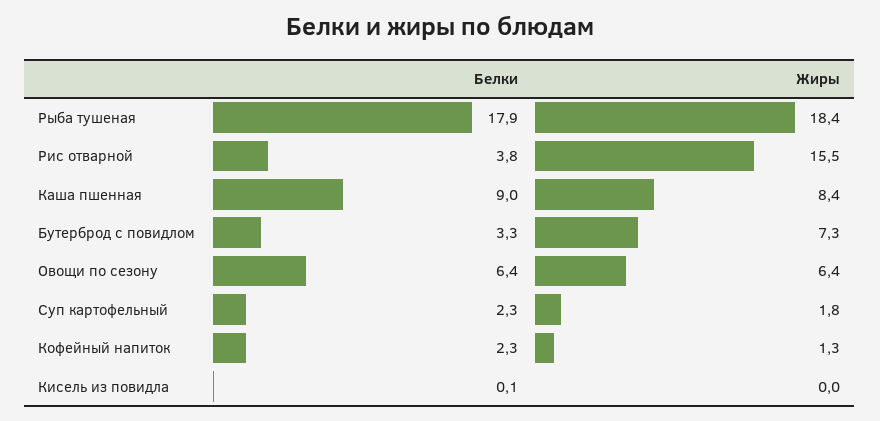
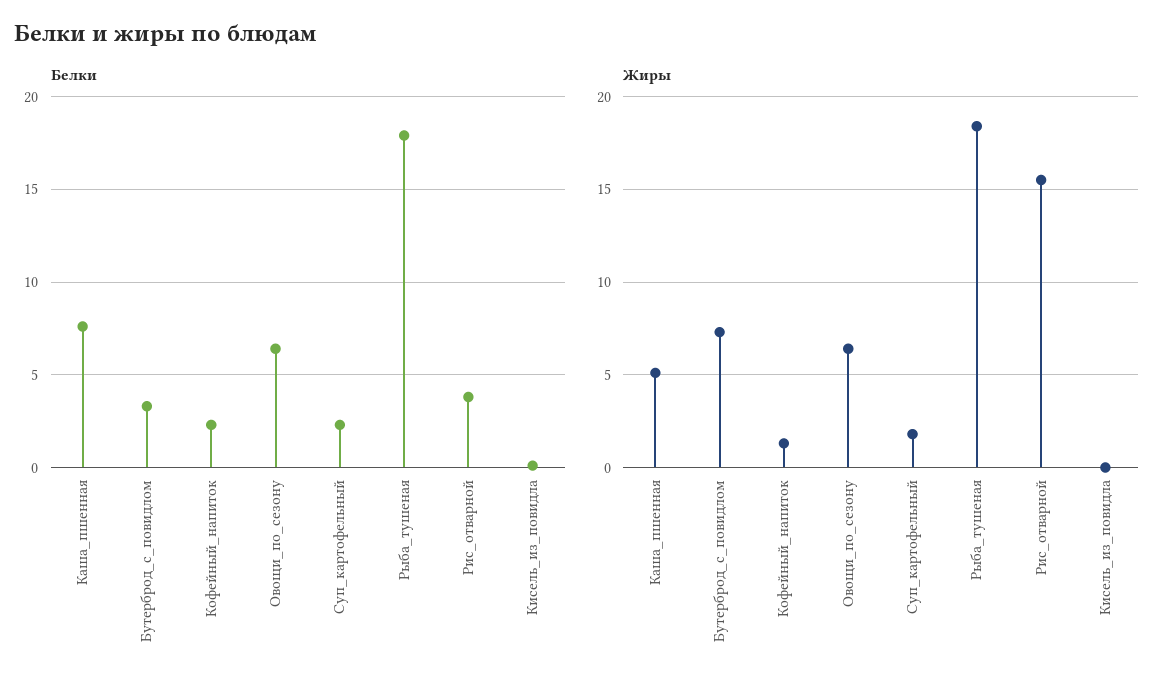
  {
    "Белки": {
      "Рыба тушеная": 17.9,
      "Рис отварной": 3.8,
-     "Каша пшенная": 9,
+     "Каша пшенная": 7.5,
      "Бутерброд с повидлом": 3.3,
      "Овощи по сезону": 6.4,
      "Суп картофельный": 2.3,
      "Кофейный напиток": 2.3,
      "Кисель из повидла": 0.1
    },
    "Жиры": {
      "Рыба тушеная": 18.4,
      "Рис отварной": 15.5,
-     "Каша пшенная": 8.4,
+     "Каша пшенная": 5,
      "Бутерброд с повидлом": 7.3,
      "Овощи по сезону": 6.4,
      "Суп картофельный": 1.8,
      "Кофейный напиток": 1.3,
      "Кисель из повидла": 0
    }
  }

